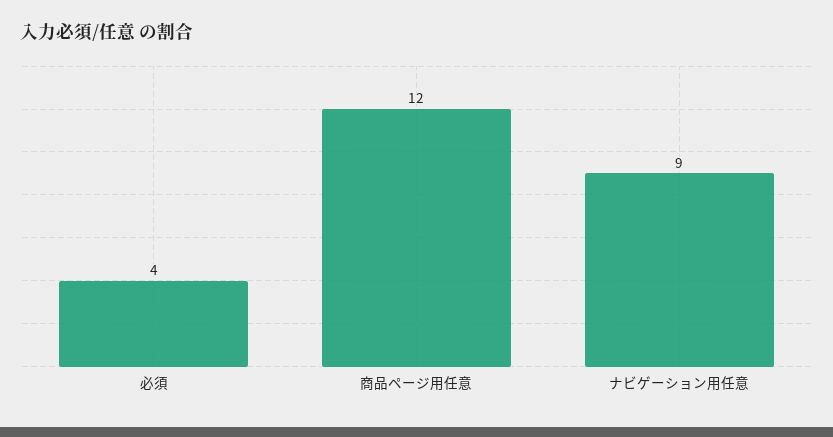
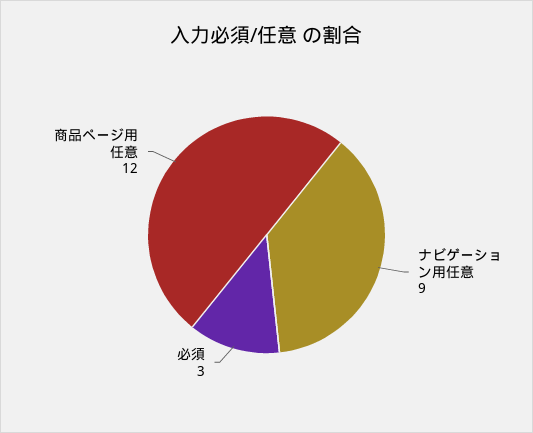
  {
-   "必須": 4,
+   "必須": 3,
    "商品ページ用任意": 12,
    "ナビゲーション用任意": 9
  }

